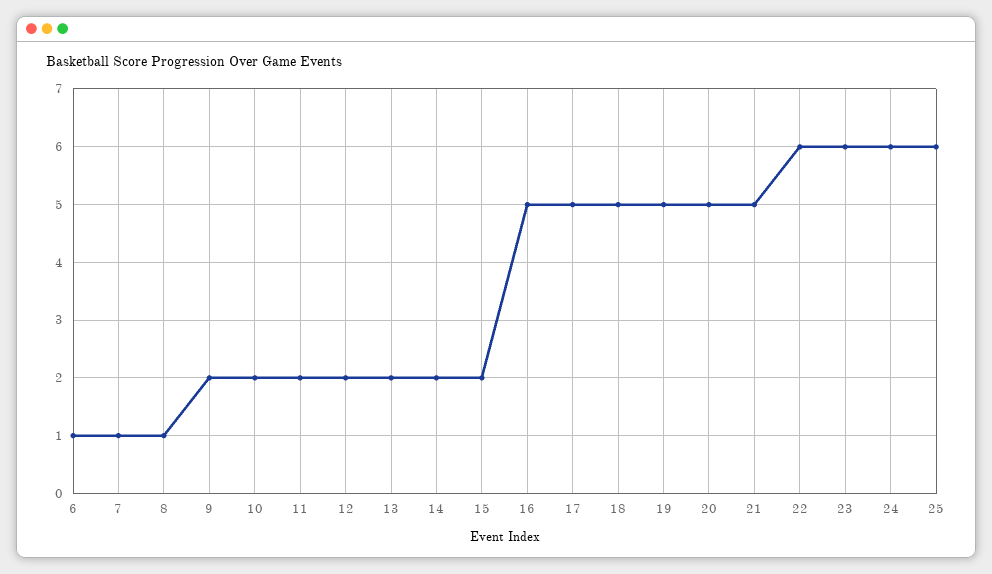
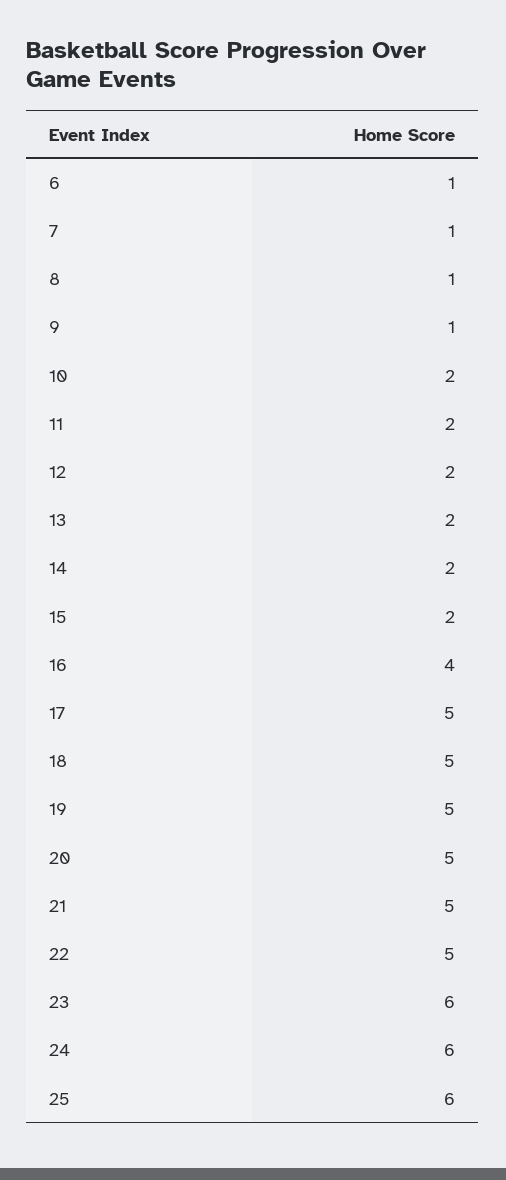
  {
    "6": 1,
    "7": 1,
    "8": 1,
-   "9": 2,
+   "9": 1,
    "10": 2,
    "11": 2,
    "12": 2,
    "13": 2,
    "14": 2,
    "15": 2,
-   "16": 5,
+   "16": 4,
    "17": 5,
    "18": 5,
    "19": 5,
    "20": 5,
    "21": 5,
-   "22": 6,
+   "22": 5,
    "23": 6,
    "24": 6,
    "25": 6
  }

